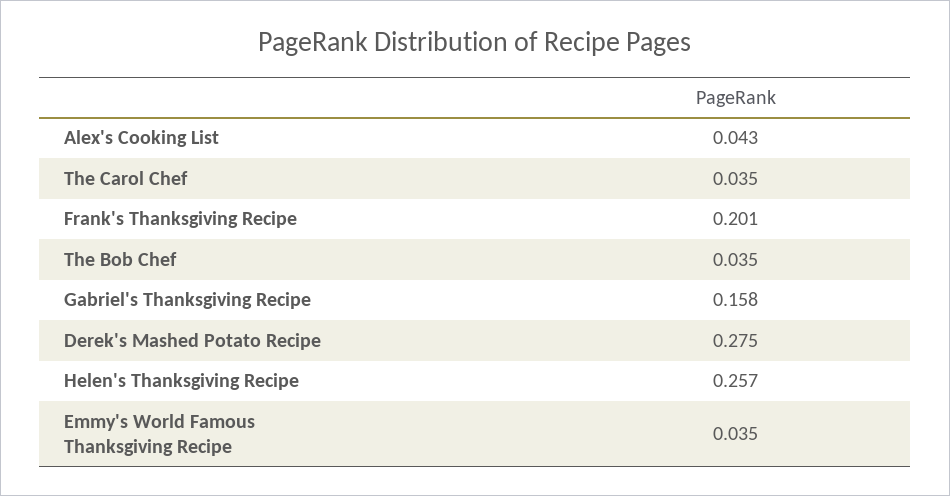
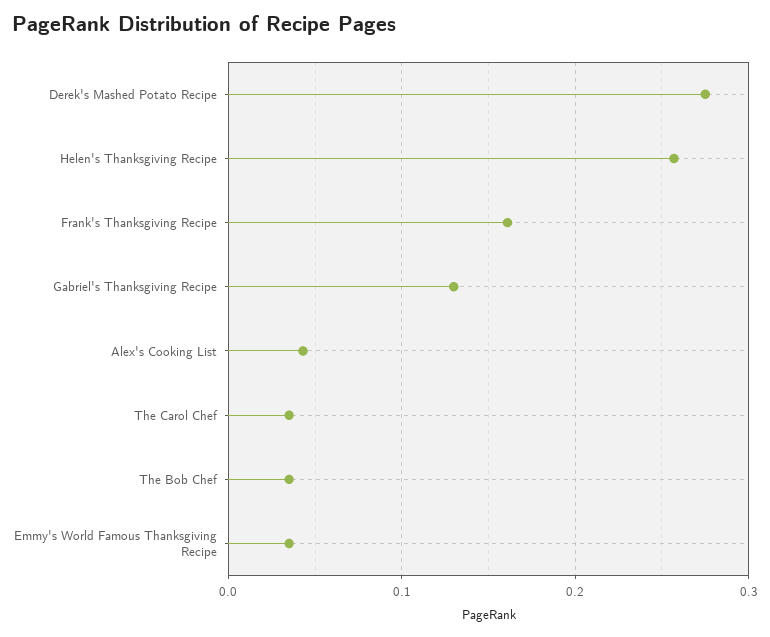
  {
    "Alex's Cooking List": 0.043,
    "The Carol Chef": 0.035,
-   "Frank's Thanksgiving Recipe": 0.201,
+   "Frank's Thanksgiving Recipe": 0.16,
    "The Bob Chef": 0.035,
-   "Gabriel's Thanksgiving Recipe": 0.158,
+   "Gabriel's Thanksgiving Recipe": 0.13,
    "Derek's Mashed Potato Recipe": 0.275,
    "Helen's Thanksgiving Recipe": 0.257,
    "Emmy's World Famous Thanksgiving Recipe": 0.035
  }

